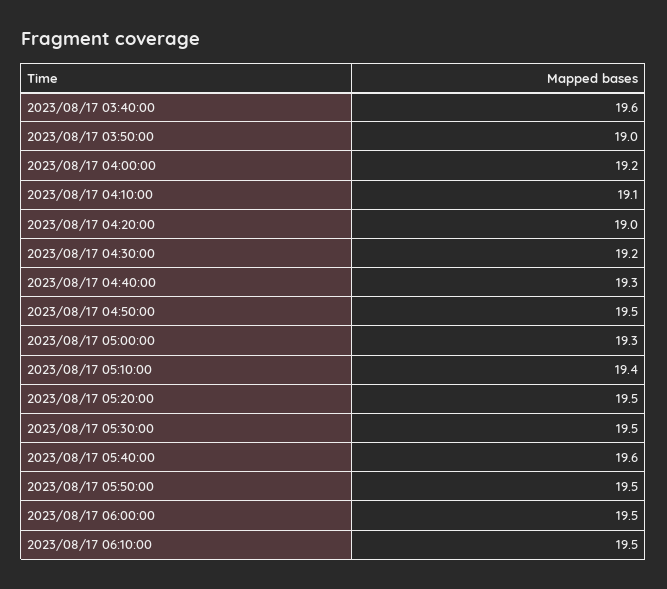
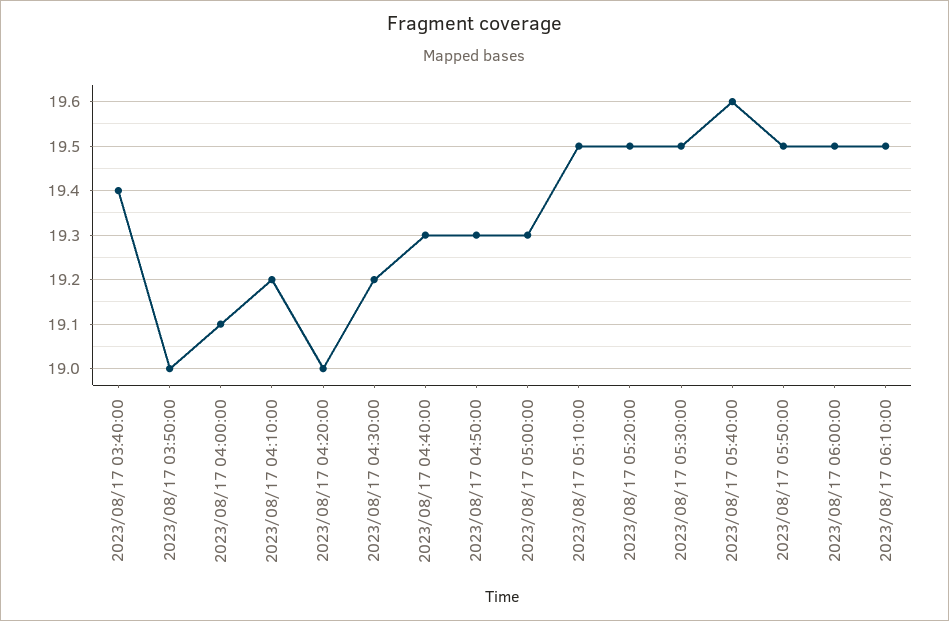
  {
-   "2023/08/17 03:40:00": 19.6,
+   "2023/08/17 03:40:00": 19.4,
    "2023/08/17 03:50:00": 19,
-   "2023/08/17 04:00:00": 19.2,
+   "2023/08/17 04:00:00": 19.1,
-   "2023/08/17 04:10:00": 19.1,
+   "2023/08/17 04:10:00": 19.2,
    "2023/08/17 04:20:00": 19,
    "2023/08/17 04:30:00": 19.2,
    "2023/08/17 04:40:00": 19.3,
-   "2023/08/17 04:50:00": 19.5,
+   "2023/08/17 04:50:00": 19.3,
    "2023/08/17 05:00:00": 19.3,
-   "2023/08/17 05:10:00": 19.4,
+   "2023/08/17 05:10:00": 19.5,
    "2023/08/17 05:20:00": 19.5,
    "2023/08/17 05:30:00": 19.5,
    "2023/08/17 05:40:00": 19.6,
    "2023/08/17 05:50:00": 19.5,
    "2023/08/17 06:00:00": 19.5,
    "2023/08/17 06:10:00": 19.5
  }

